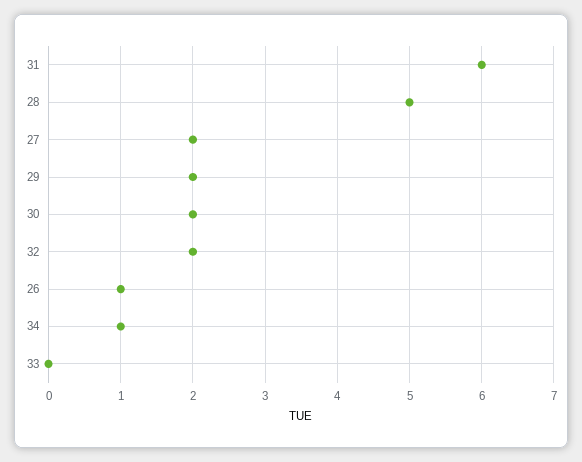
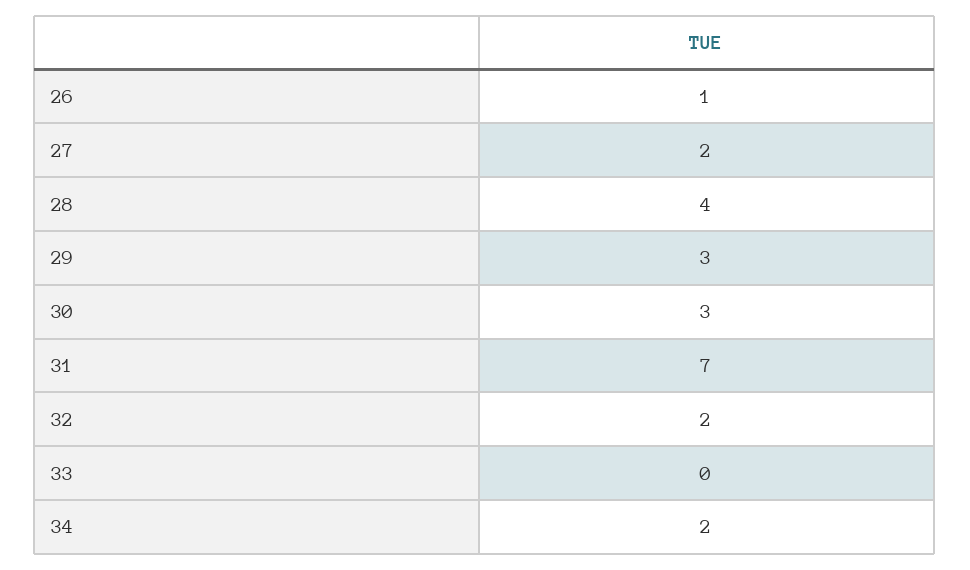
  {
-   "31": 6,
+   "31": 7,
-   "28": 5,
+   "28": 4,
    "27": 2,
-   "29": 2,
+   "29": 3,
-   "30": 2,
+   "30": 3,
    "32": 2,
    "26": 1,
-   "34": 1,
+   "34": 2,
    "33": 0
  }

